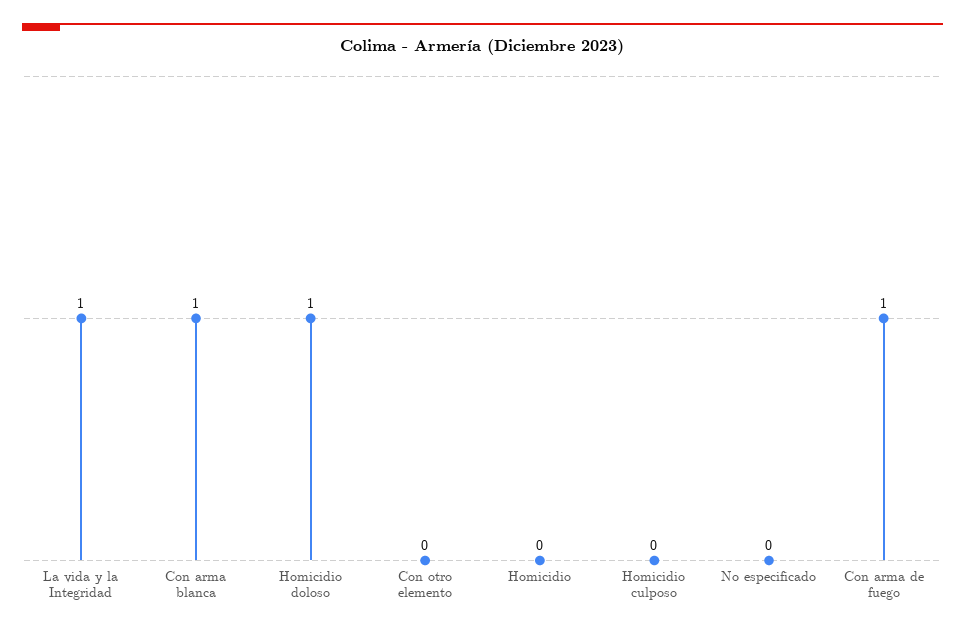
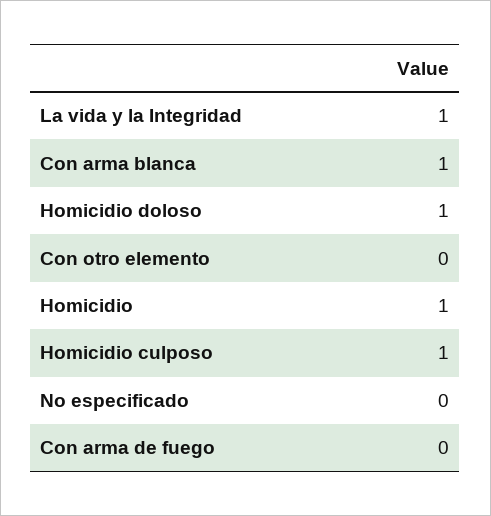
  {
    "La vida y la Integridad": 1,
    "Con arma blanca": 1,
    "Homicidio doloso": 1,
    "Con otro elemento": 0,
-   "Homicidio": 0,
+   "Homicidio": 1,
-   "Homicidio culposo": 0,
+   "Homicidio culposo": 1,
    "No especificado": 0,
-   "Con arma de fuego": 1
+   "Con arma de fuego": 0
  }

